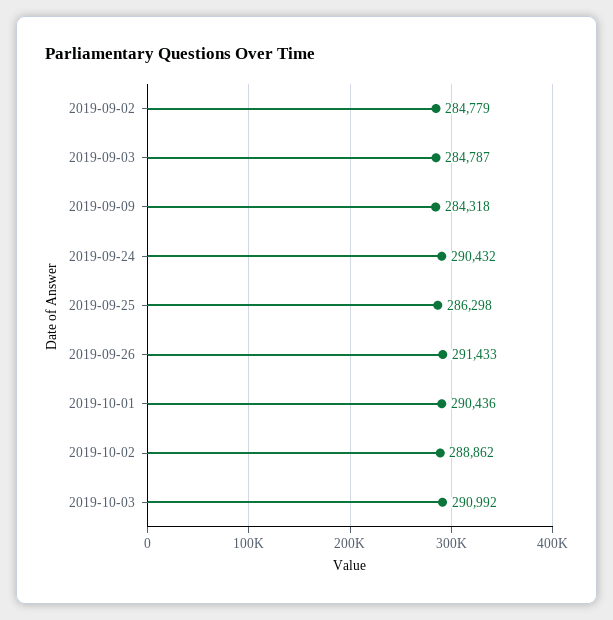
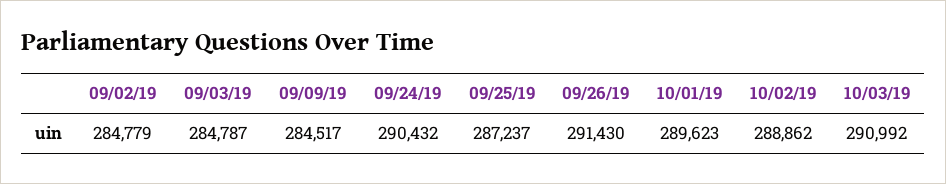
  {
    "2019-09-02": 284779,
    "2019-09-03": 284787,
-   "2019-09-09": 284318,
+   "2019-09-09": 284517,
    "2019-09-24": 290432,
-   "2019-09-25": 286298,
+   "2019-09-25": 287237,
-   "2019-09-26": 291433,
+   "2019-09-26": 291430,
-   "2019-10-01": 290436,
+   "2019-10-01": 289623,
    "2019-10-02": 288862,
    "2019-10-03": 290992
  }

